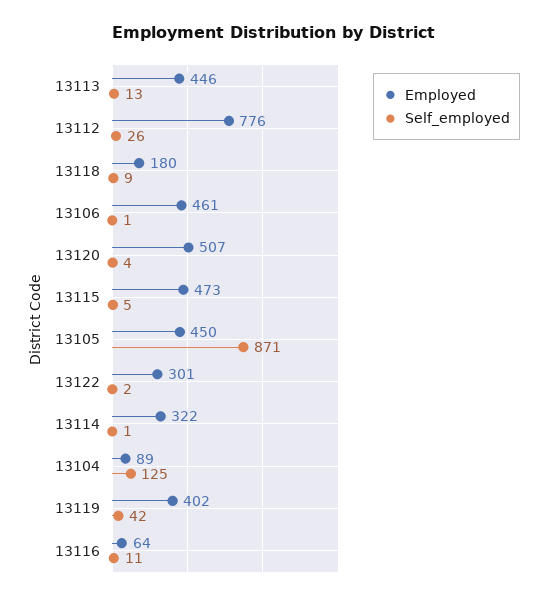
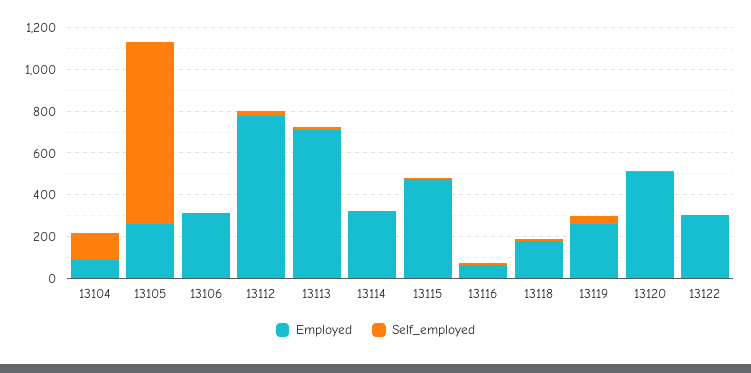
  {
    "Employed": {
-     "13113": 446,
+     "13113": 700,
      "13112": 776,
      "13118": 180,
-     "13106": 461,
+     "13106": 300,
      "13120": 507,
      "13115": 473,
-     "13105": 450,
+     "13105": 250,
      "13122": 301,
      "13114": 322,
      "13104": 89,
-     "13119": 402,
+     "13119": 250,
      "13116": 64
    },
    "Self_employed": {
      "13113": 13,
      "13112": 26,
      "13118": 9,
      "13106": 1,
      "13120": 4,
      "13115": 5,
      "13105": 871,
      "13122": 2,
      "13114": 1,
      "13104": 125,
      "13119": 42,
      "13116": 11
    }
  }

